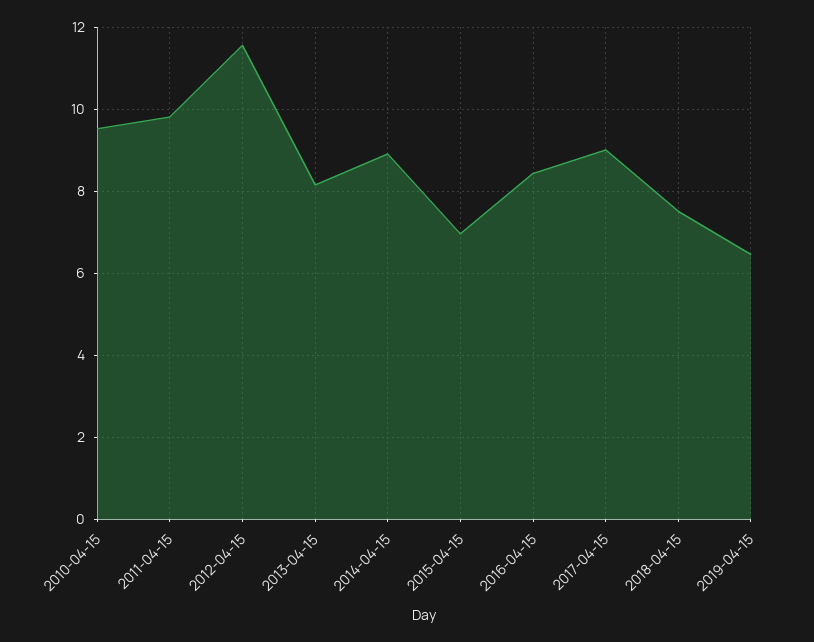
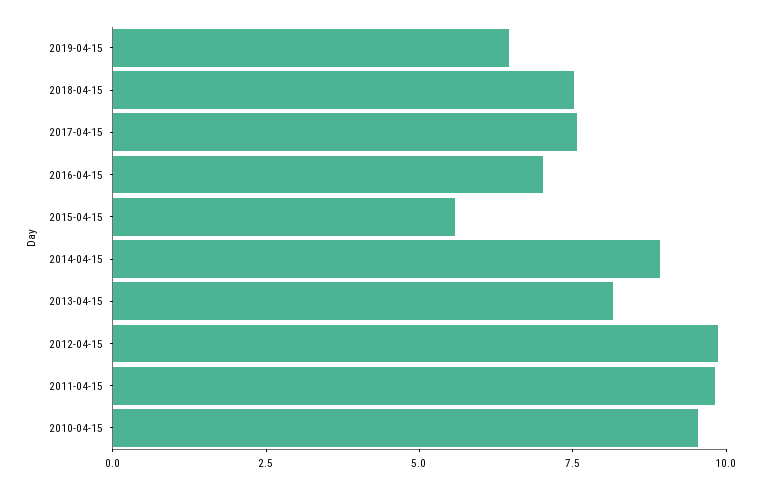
  {
    "2010-04-15": 9.6,
    "2011-04-15": 9.8,
-   "2012-04-15": 11.6,
+   "2012-04-15": 10,
    "2013-04-15": 8.2,
    "2014-04-15": 9,
-   "2015-04-15": 7,
+   "2015-04-15": 5.5,
-   "2016-04-15": 8.4,
+   "2016-04-15": 7,
-   "2017-04-15": 9,
+   "2017-04-15": 7.5,
    "2018-04-15": 7.6,
    "2019-04-15": 6.4
  }

